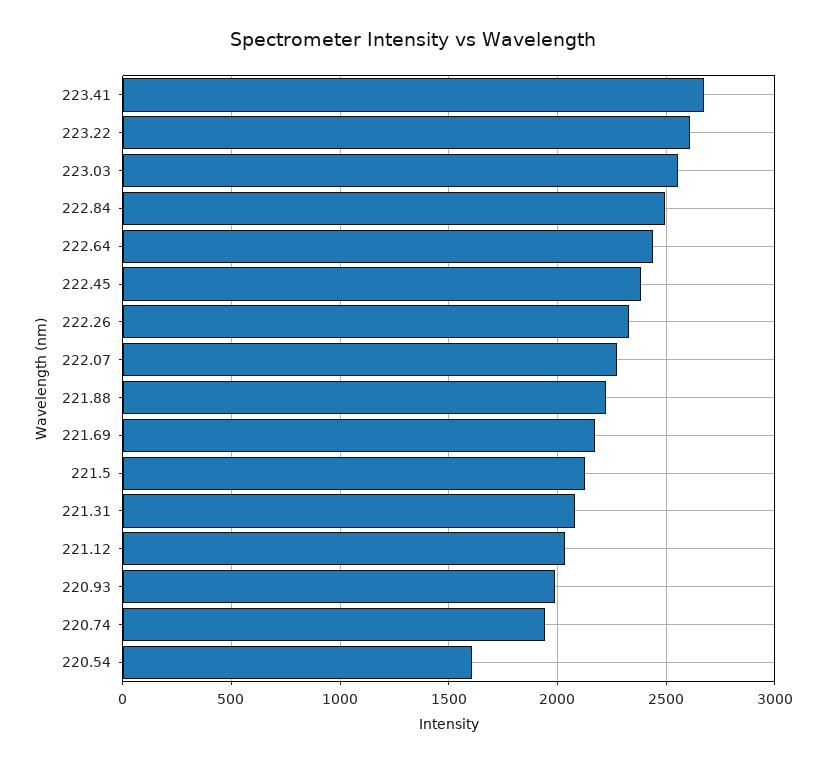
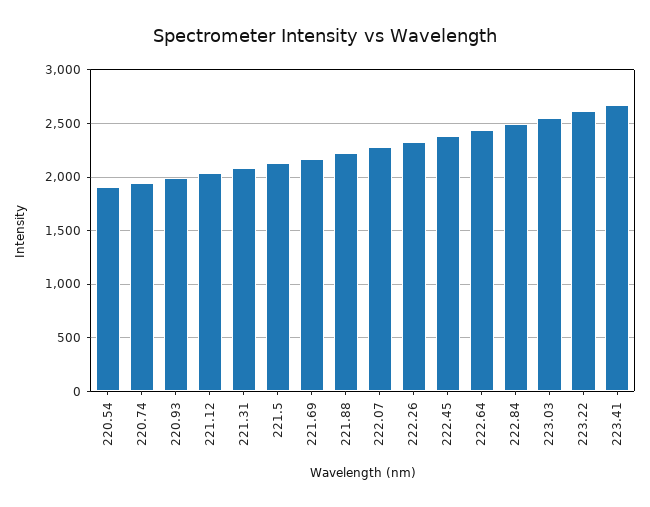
  {
    "223.41": 2650,
    "223.22": 2600,
    "223.03": 2550,
    "222.84": 2500,
    "222.64": 2450,
    "222.45": 2400,
    "222.26": 2350,
    "222.07": 2300,
    "221.88": 2250,
    "221.69": 2150,
    "221.5": 2150,
    "221.31": 2100,
    "221.12": 2050,
    "220.93": 2000,
    "220.74": 1950,
-   "220.54": 1600
+   "220.54": 1900
  }

